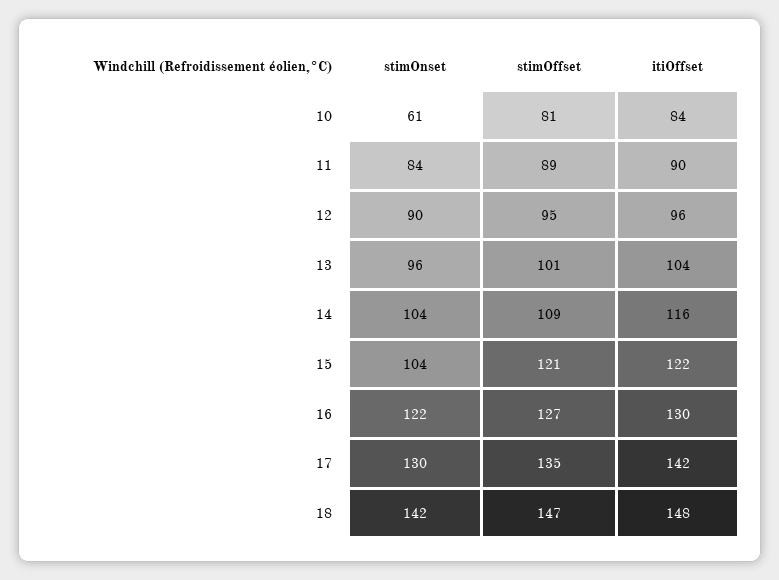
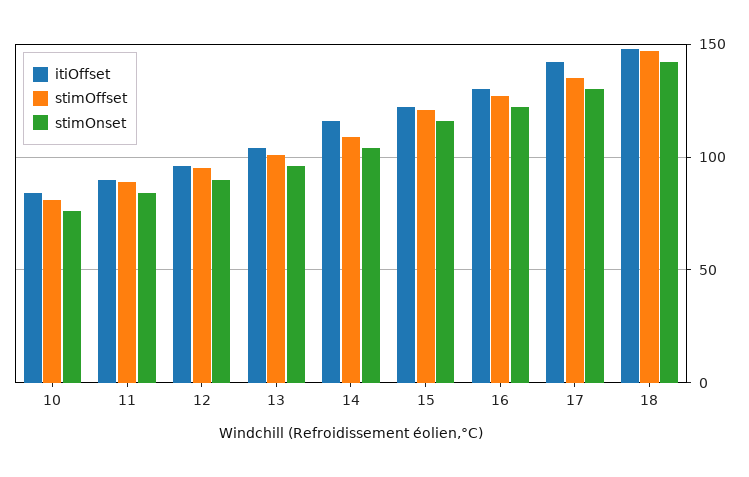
  {
    "stimOnset": {
-     "10": 61,
+     "10": 75,
      "11": 84,
      "12": 90,
      "13": 96,
      "14": 104,
-     "15": 104,
+     "15": 115,
      "16": 122,
      "17": 130,
      "18": 142
    },
    "stimOffset": {
      "10": 81,
      "11": 89,
      "12": 95,
      "13": 101,
      "14": 109,
      "15": 121,
      "16": 127,
      "17": 135,
      "18": 147
    },
    "itiOffset": {
      "10": 84,
      "11": 90,
      "12": 96,
      "13": 104,
      "14": 116,
      "15": 122,
      "16": 130,
      "17": 142,
      "18": 148
    }
  }

